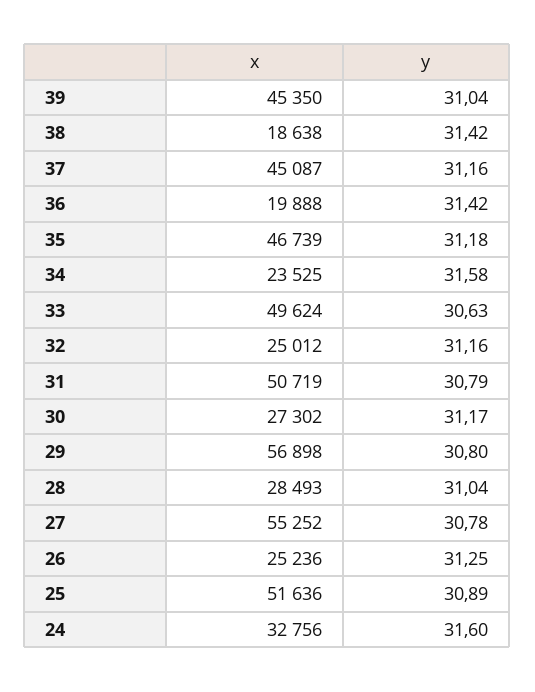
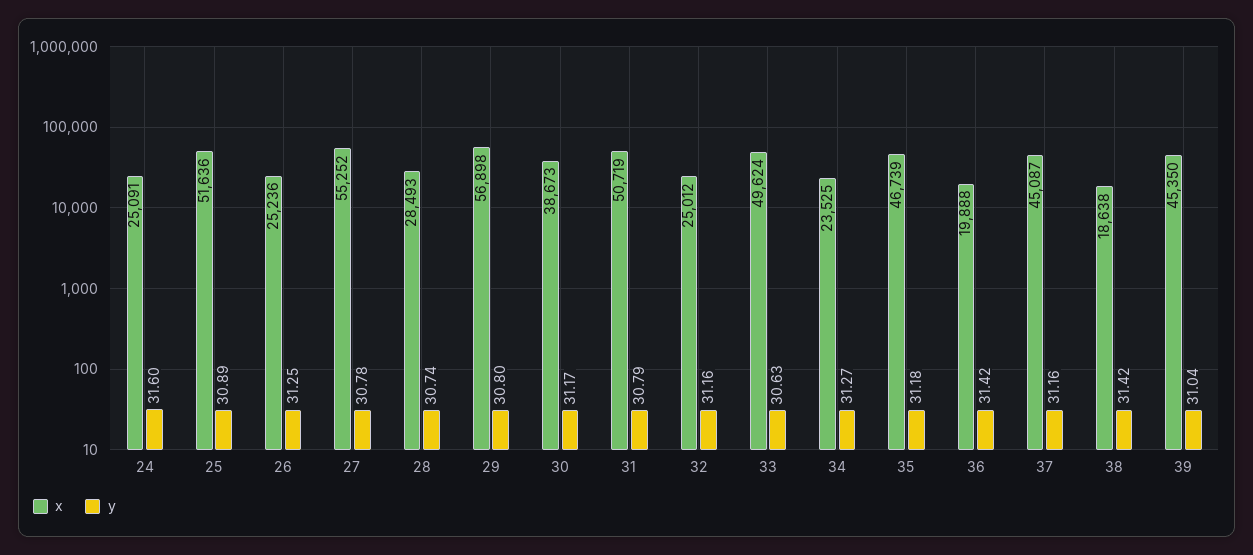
  {
    "x": {
      "39": 45350,
      "38": 18638,
      "37": 45087,
      "36": 19888,
      "35": 46739,
      "34": 23525,
      "33": 49624,
      "32": 25012,
      "31": 50719,
-     "30": 27302,
+     "30": 38673,
      "29": 56898,
      "28": 28493,
      "27": 55252,
      "26": 25236,
      "25": 51636,
-     "24": 32756
+     "24": 25091
    },
    "y": {
      "39": 31.04,
      "38": 31.42,
      "37": 31.16,
      "36": 31.42,
      "35": 31.18,
-     "34": 31.58,
+     "34": 31.27,
      "33": 30.63,
      "32": 31.16,
      "31": 30.79,
      "30": 31.17,
      "29": 30.8,
-     "28": 31.04,
+     "28": 30.74,
      "27": 30.78,
      "26": 31.25,
      "25": 30.89,
      "24": 31.6
    }
  }

